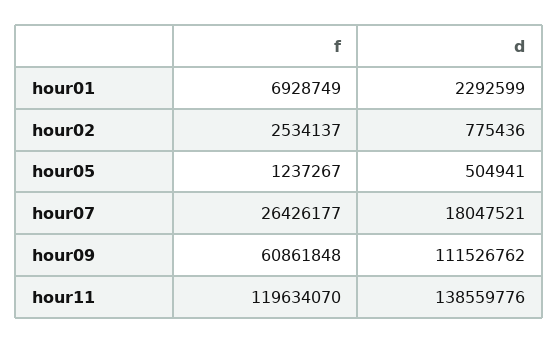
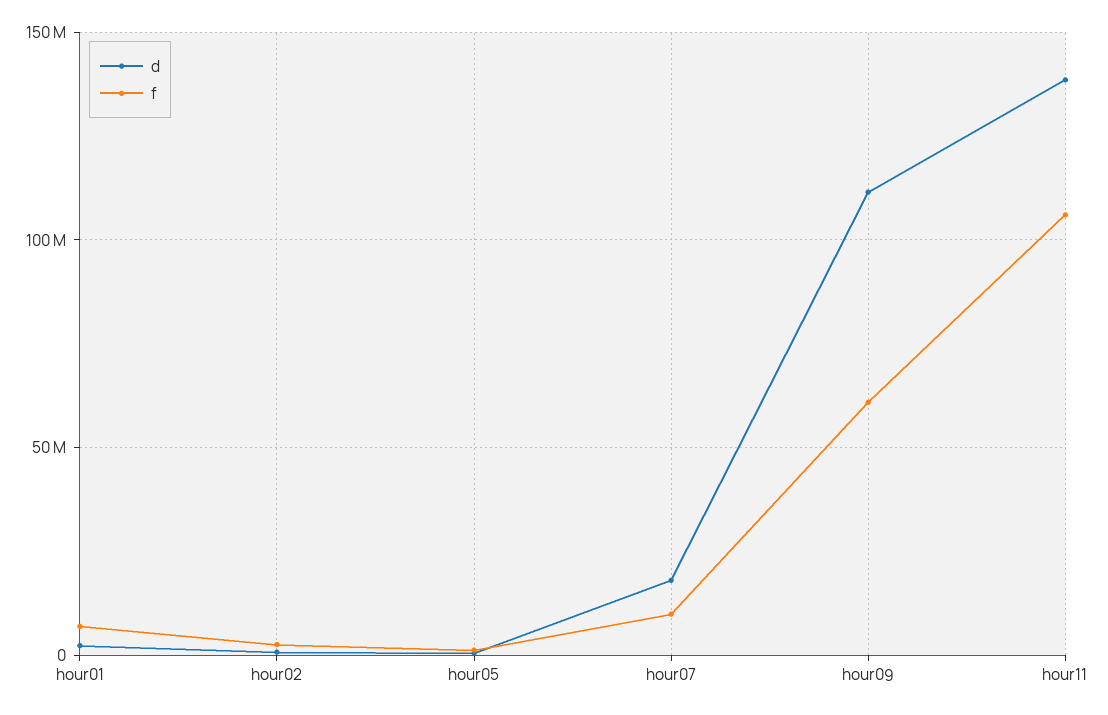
  {
    "f": {
      "hour01": 6928749,
      "hour02": 2534137,
      "hour05": 1237267,
-     "hour07": 26426177,
+     "hour07": 10000000,
      "hour09": 60861848,
-     "hour11": 119634070
+     "hour11": 105000000
    },
    "d": {
      "hour01": 2292599,
      "hour02": 775436,
      "hour05": 504941,
      "hour07": 18047521,
      "hour09": 111526762,
      "hour11": 138559776
    }
  }

